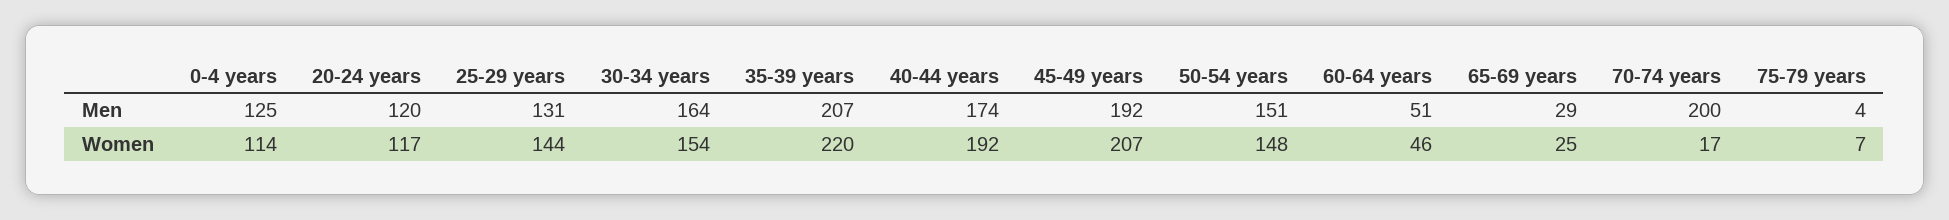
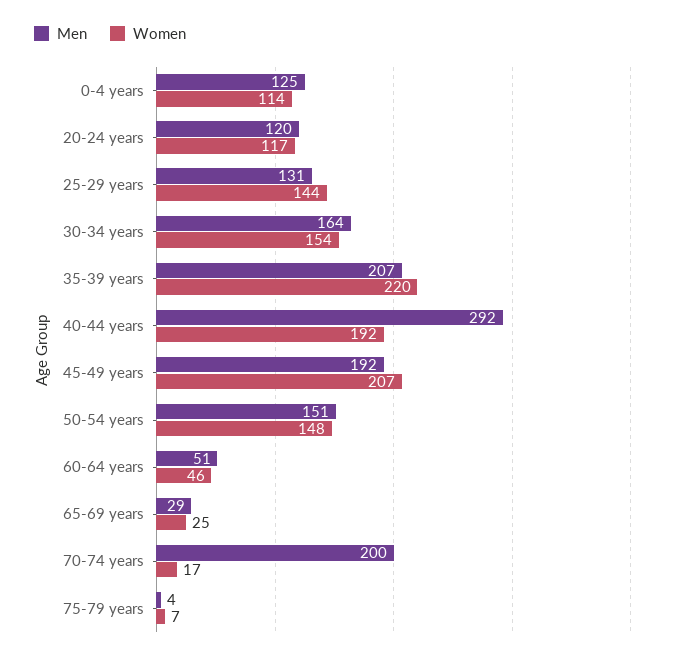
  {
    "Men": {
      "0-4 years": 125,
      "20-24 years": 120,
      "25-29 years": 131,
      "30-34 years": 164,
      "35-39 years": 207,
-     "40-44 years": 174,
+     "40-44 years": 292,
      "45-49 years": 192,
      "50-54 years": 151,
      "60-64 years": 51,
      "65-69 years": 29,
      "70-74 years": 200,
      "75-79 years": 4
    },
    "Women": {
      "0-4 years": 114,
      "20-24 years": 117,
      "25-29 years": 144,
      "30-34 years": 154,
      "35-39 years": 220,
      "40-44 years": 192,
      "45-49 years": 207,
      "50-54 years": 148,
      "60-64 years": 46,
      "65-69 years": 25,
      "70-74 years": 17,
      "75-79 years": 7
    }
  }

